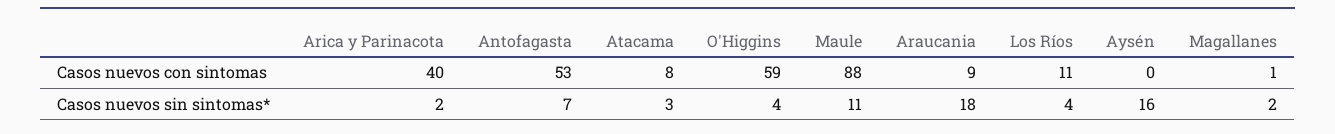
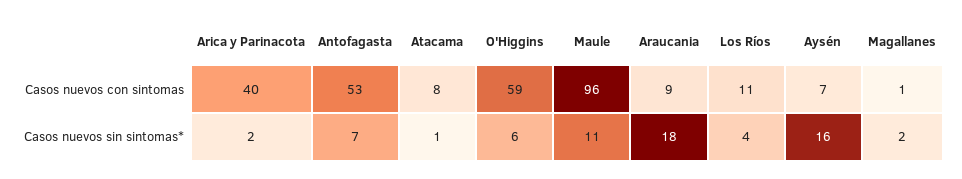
  {
    "Arica y Parinacota": {
      "Casos nuevos con sintomas": 40,
      "Casos nuevos sin sintomas*": 2
    },
    "Antofagasta": {
      "Casos nuevos con sintomas": 53,
      "Casos nuevos sin sintomas*": 7
    },
    "Atacama": {
      "Casos nuevos con sintomas": 8,
-     "Casos nuevos sin sintomas*": 3
+     "Casos nuevos sin sintomas*": 1
    },
    "O'Higgins": {
      "Casos nuevos con sintomas": 59,
-     "Casos nuevos sin sintomas*": 4
+     "Casos nuevos sin sintomas*": 6
    },
    "Maule": {
-     "Casos nuevos con sintomas": 88,
+     "Casos nuevos con sintomas": 96,
      "Casos nuevos sin sintomas*": 11
    },
    "Araucania": {
      "Casos nuevos con sintomas": 9,
      "Casos nuevos sin sintomas*": 18
    },
    "Los Ríos": {
      "Casos nuevos con sintomas": 11,
      "Casos nuevos sin sintomas*": 4
    },
    "Aysén": {
-     "Casos nuevos con sintomas": 0,
+     "Casos nuevos con sintomas": 7,
      "Casos nuevos sin sintomas*": 16
    },
    "Magallanes": {
      "Casos nuevos con sintomas": 1,
      "Casos nuevos sin sintomas*": 2
    }
  }

